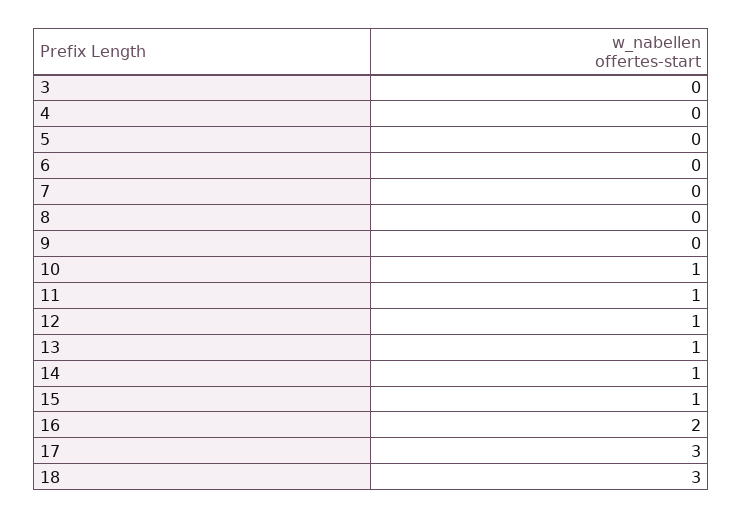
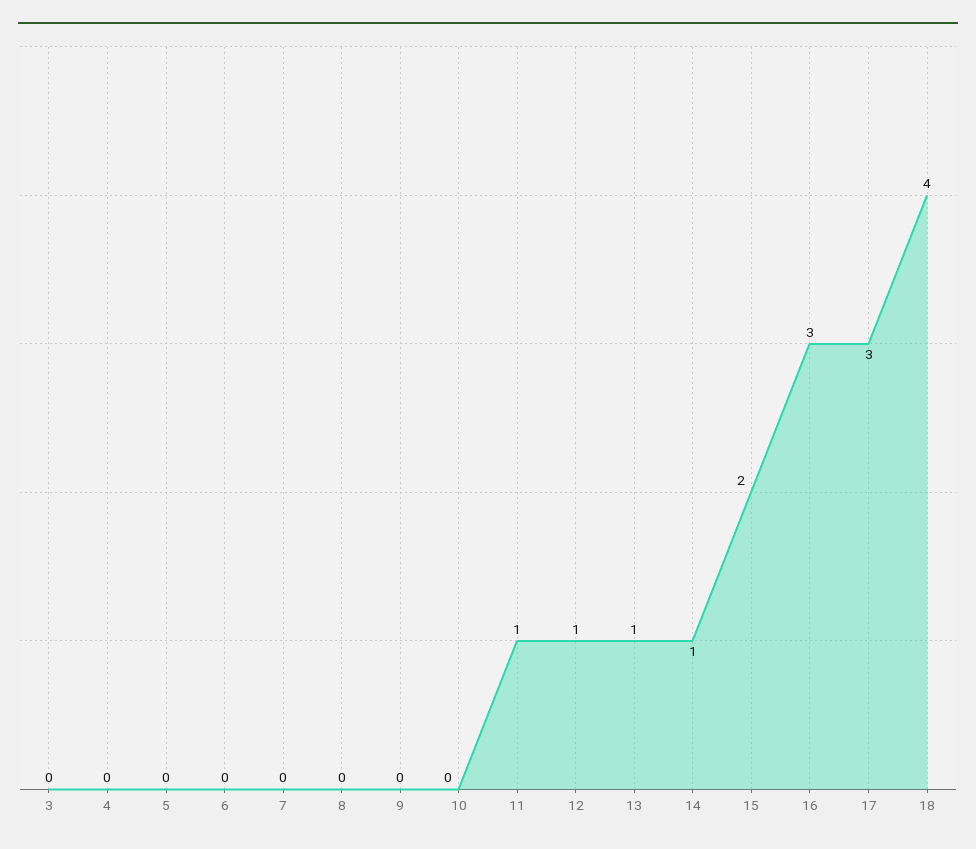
  {
    "3": 0,
    "4": 0,
    "5": 0,
    "6": 0,
    "7": 0,
    "8": 0,
    "9": 0,
-   "10": 1,
+   "10": 0,
    "11": 1,
    "12": 1,
    "13": 1,
    "14": 1,
-   "15": 1,
+   "15": 2,
-   "16": 2,
+   "16": 3,
    "17": 3,
-   "18": 3
+   "18": 4
  }

